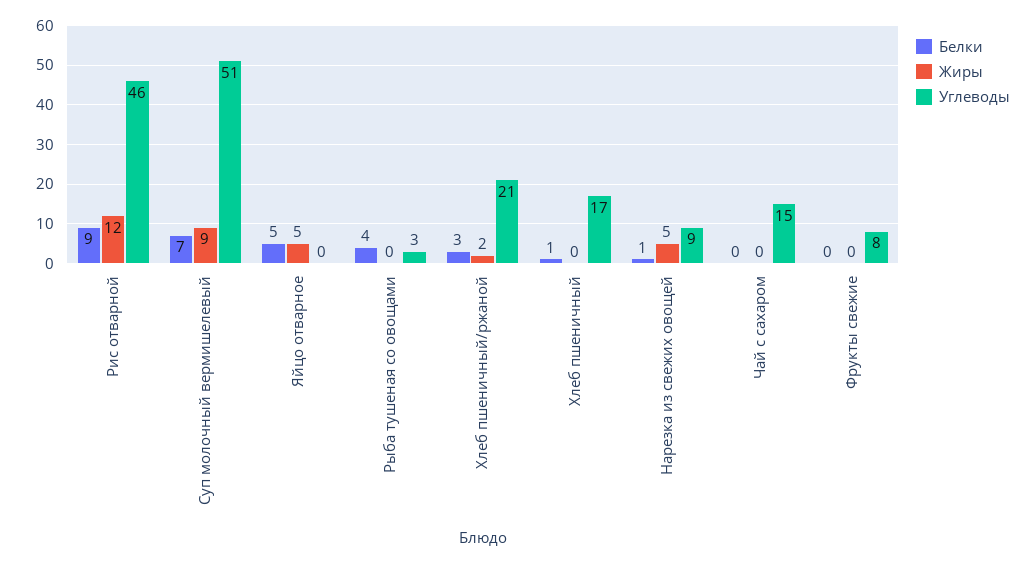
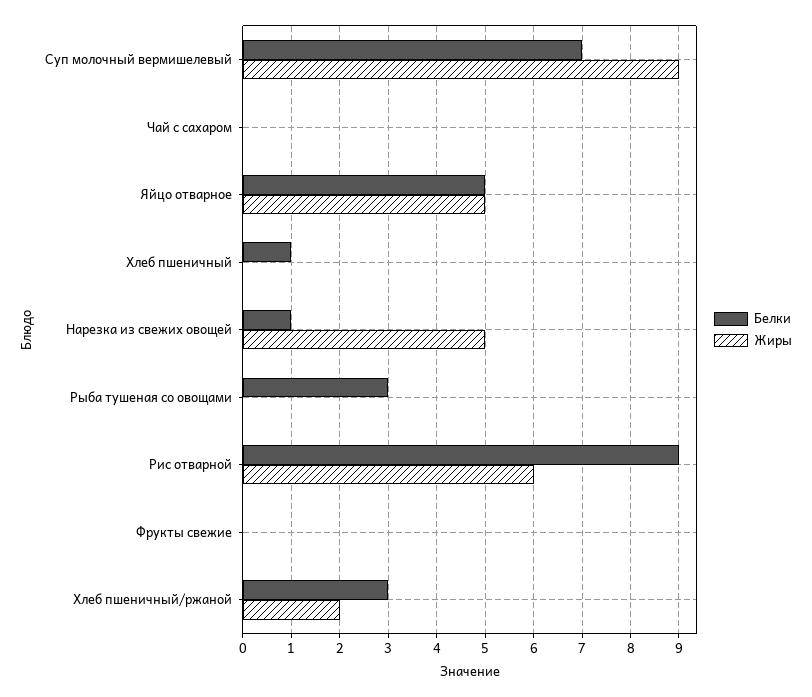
  {
    "Белки": {
      "Рис отварной": 9,
      "Суп молочный вермишелевый": 7,
      "Яйцо отварное": 5,
-     "Рыба тушеная со овощами": 4,
+     "Рыба тушеная со овощами": 3,
      "Хлеб пшеничный/ржаной": 3,
      "Хлеб пшеничный": 1,
      "Нарезка из свежих овощей": 1,
      "Чай с сахаром": 0,
      "Фрукты свежие": 0
    },
    "Жиры": {
-     "Рис отварной": 12,
+     "Рис отварной": 6,
      "Суп молочный вермишелевый": 9,
      "Яйцо отварное": 5,
      "Рыба тушеная со овощами": 0,
      "Хлеб пшеничный/ржаной": 2,
      "Хлеб пшеничный": 0,
      "Нарезка из свежих овощей": 5,
      "Чай с сахаром": 0,
      "Фрукты свежие": 0
-   },
+   }
-   "Углеводы": {
-     "Рис отварной": 46,
-     "Суп молочный вермишелевый": 51,
-     "Яйцо отварное": 0,
-     "Рыба тушеная со овощами": 3,
-     "Хлеб пшеничный/ржаной": 21,
-     "Хлеб пшеничный": 17,
-     "Нарезка из свежих овощей": 9,
-     "Чай с сахаром": 15,
-     "Фрукты свежие": 8
-   }
  }

